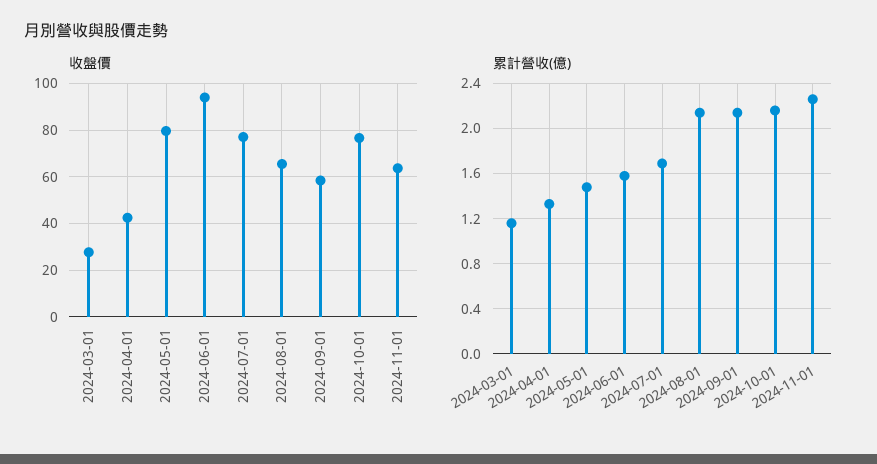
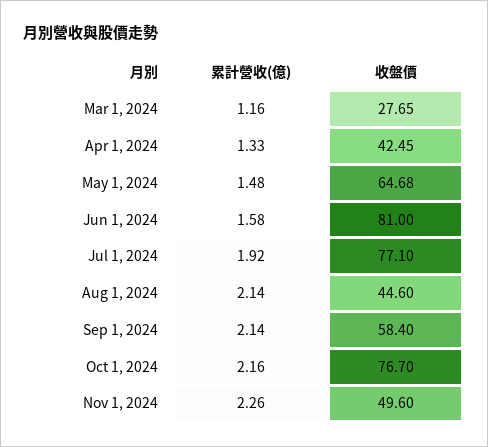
  {
    "收盤價": {
      "2024-03-01": 27.65,
      "2024-04-01": 42.45,
-     "2024-05-01": 80,
+     "2024-05-01": 64.68,
-     "2024-06-01": 95,
+     "2024-06-01": 81,
      "2024-07-01": 77.1,
-     "2024-08-01": 65,
+     "2024-08-01": 44.6,
      "2024-09-01": 58.4,
      "2024-10-01": 76.7,
-     "2024-11-01": 65
+     "2024-11-01": 49.6
    },
    "累計營收(億)": {
      "2024-03-01": 1.16,
      "2024-04-01": 1.33,
      "2024-05-01": 1.48,
      "2024-06-01": 1.58,
-     "2024-07-01": 1.7,
+     "2024-07-01": 1.92,
      "2024-08-01": 2.14,
      "2024-09-01": 2.14,
      "2024-10-01": 2.16,
      "2024-11-01": 2.26
    }
  }

